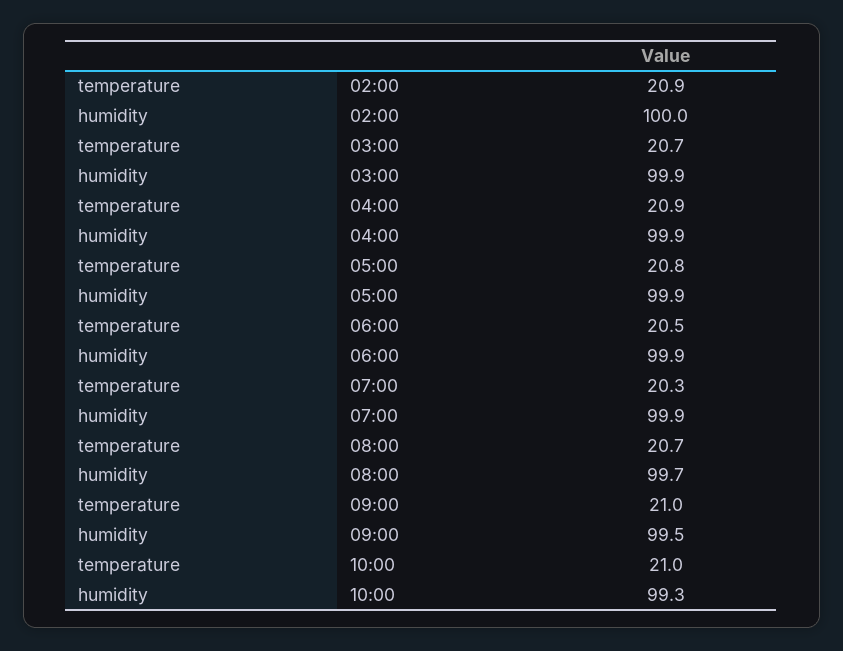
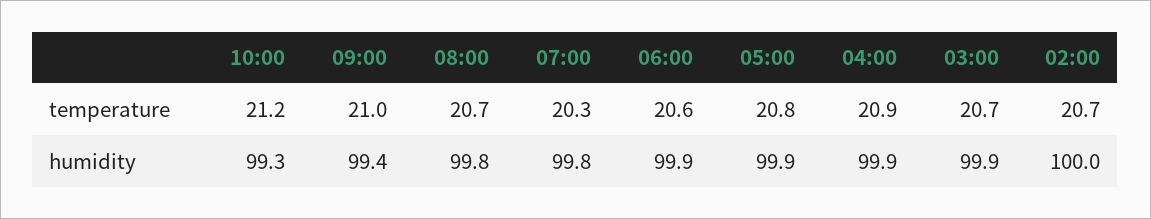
  {
    "temperature": {
-     "02:00": 20.9,
+     "02:00": 20.7,
      "03:00": 20.7,
      "04:00": 20.9,
      "05:00": 20.8,
-     "06:00": 20.5,
+     "06:00": 20.6,
      "07:00": 20.3,
      "08:00": 20.7,
      "09:00": 21,
-     "10:00": 21
+     "10:00": 21.2
    },
    "humidity": {
      "02:00": 100,
      "03:00": 99.9,
      "04:00": 99.9,
      "05:00": 99.9,
      "06:00": 99.9,
-     "07:00": 99.9,
+     "07:00": 99.8,
-     "08:00": 99.7,
+     "08:00": 99.8,
-     "09:00": 99.5,
+     "09:00": 99.4,
      "10:00": 99.3
    }
  }

